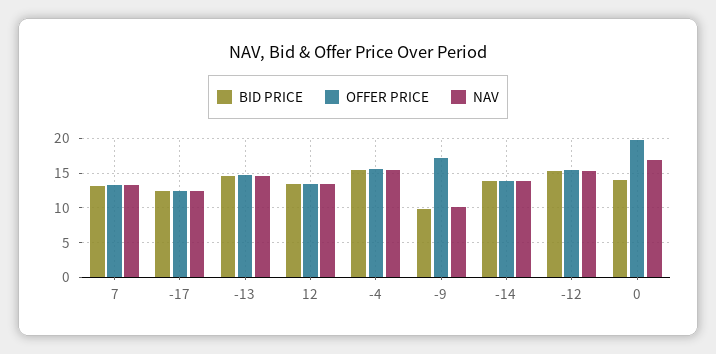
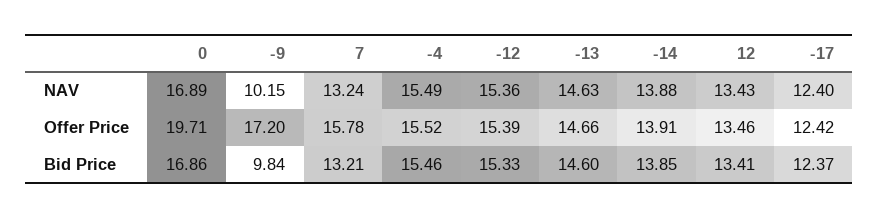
  {
    "BID PRICE": {
      "7": 13.21,
      "-17": 12.37,
      "-13": 14.6,
      "12": 13.41,
      "-4": 15.46,
      "-9": 9.84,
      "-14": 13.85,
      "-12": 15.33,
-     "0": 14
+     "0": 16.86
    },
    "OFFER PRICE": {
-     "7": 13,
+     "7": 15.78,
      "-17": 12.42,
      "-13": 14.66,
      "12": 13.46,
      "-4": 15.52,
      "-9": 17.2,
      "-14": 13.91,
      "-12": 15.39,
      "0": 19.71
    },
    "NAV": {
      "7": 13.24,
      "-17": 12.4,
      "-13": 14.63,
      "12": 13.43,
      "-4": 15.49,
      "-9": 10.15,
      "-14": 13.88,
      "-12": 15.36,
      "0": 16.89
    }
  }

